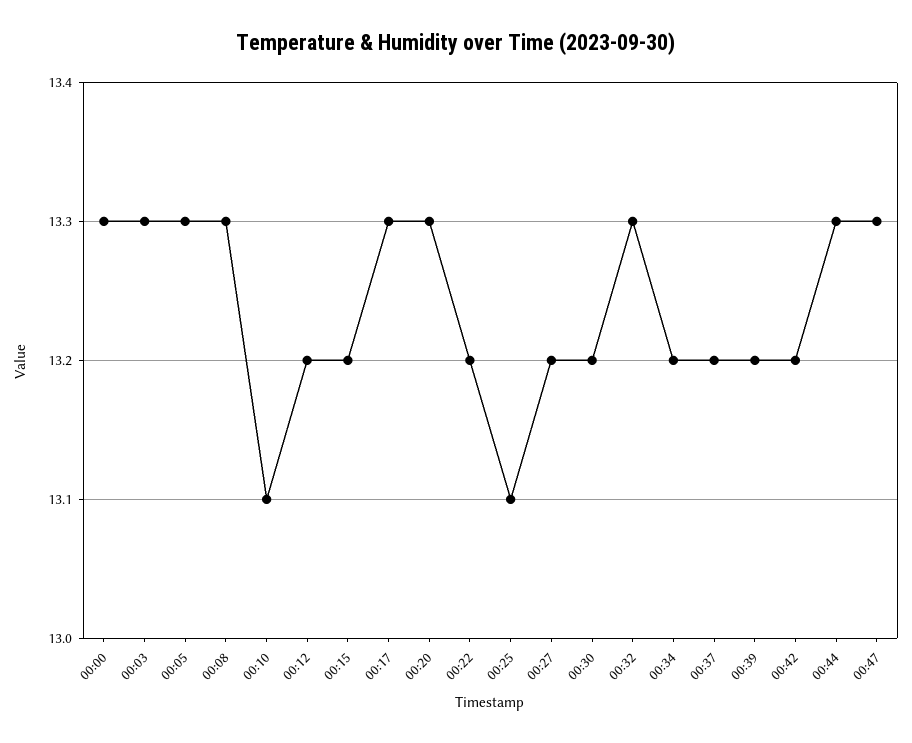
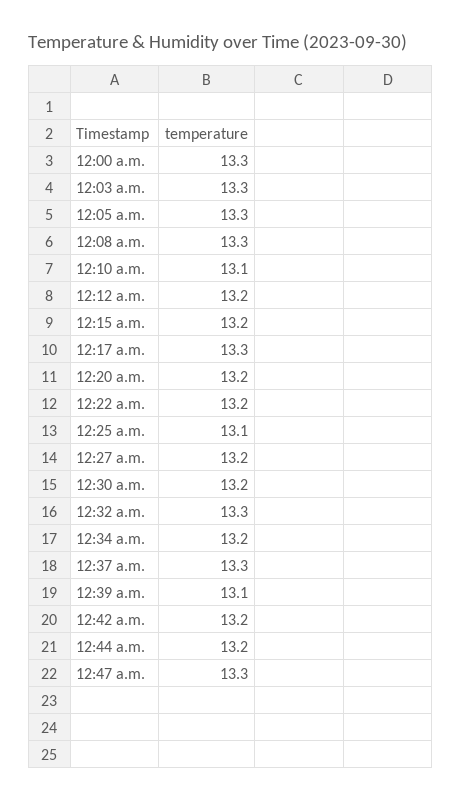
  {
    "00:00": 13.3,
    "00:03": 13.3,
    "00:05": 13.3,
    "00:08": 13.3,
    "00:10": 13.1,
    "00:12": 13.2,
    "00:15": 13.2,
    "00:17": 13.3,
-   "00:20": 13.3,
+   "00:20": 13.2,
    "00:22": 13.2,
    "00:25": 13.1,
    "00:27": 13.2,
    "00:30": 13.2,
    "00:32": 13.3,
    "00:34": 13.2,
-   "00:37": 13.2,
+   "00:37": 13.3,
-   "00:39": 13.2,
+   "00:39": 13.1,
    "00:42": 13.2,
-   "00:44": 13.3,
+   "00:44": 13.2,
    "00:47": 13.3
  }

